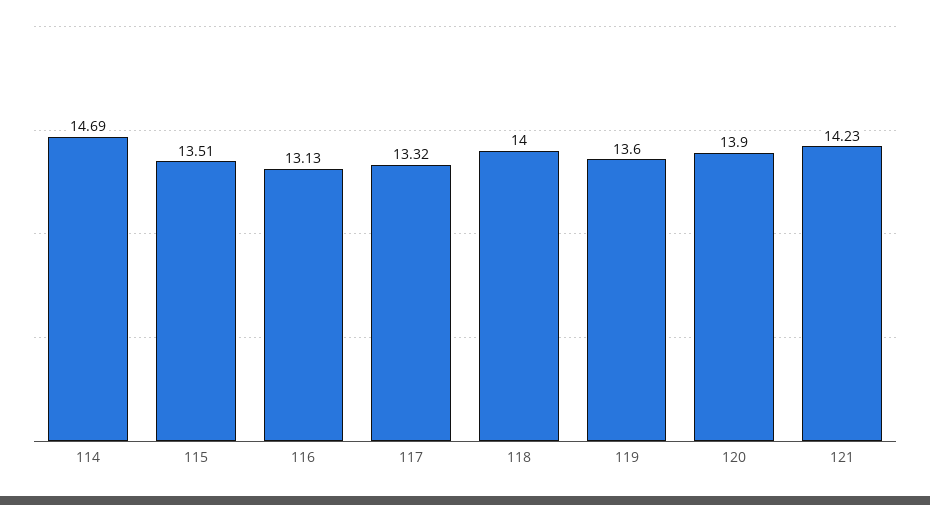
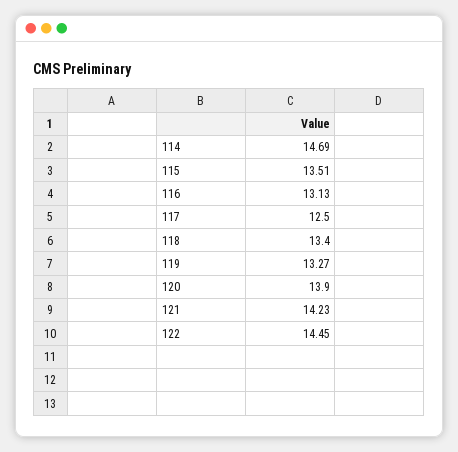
  {
    "114": 14.69,
    "115": 13.51,
    "116": 13.13,
-   "117": 13.32,
+   "117": 12.5,
-   "118": 14,
+   "118": 13.4,
-   "119": 13.6,
+   "119": 13.27,
    "120": 13.9,
-   "121": 14.23
+   "121": 14.23,
+   "122": 14.45
  }

